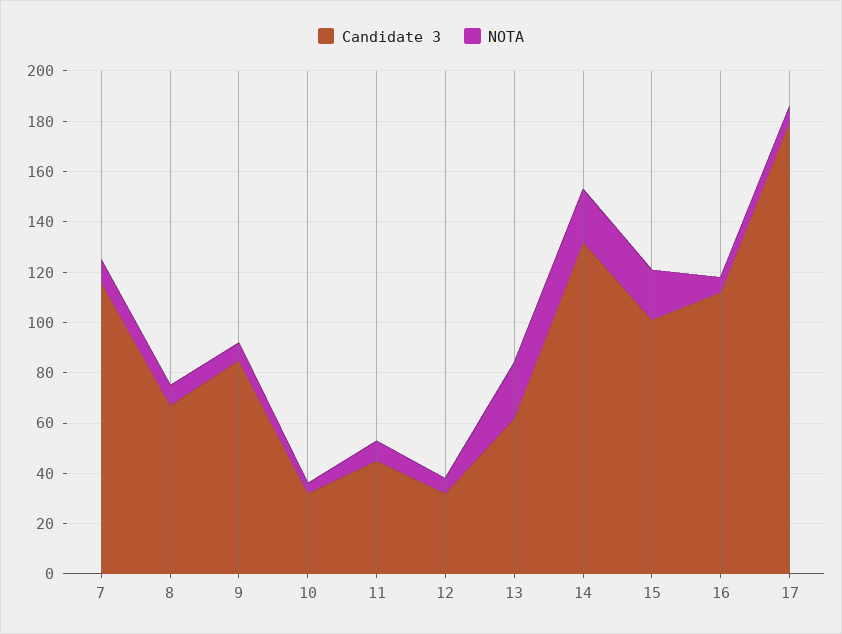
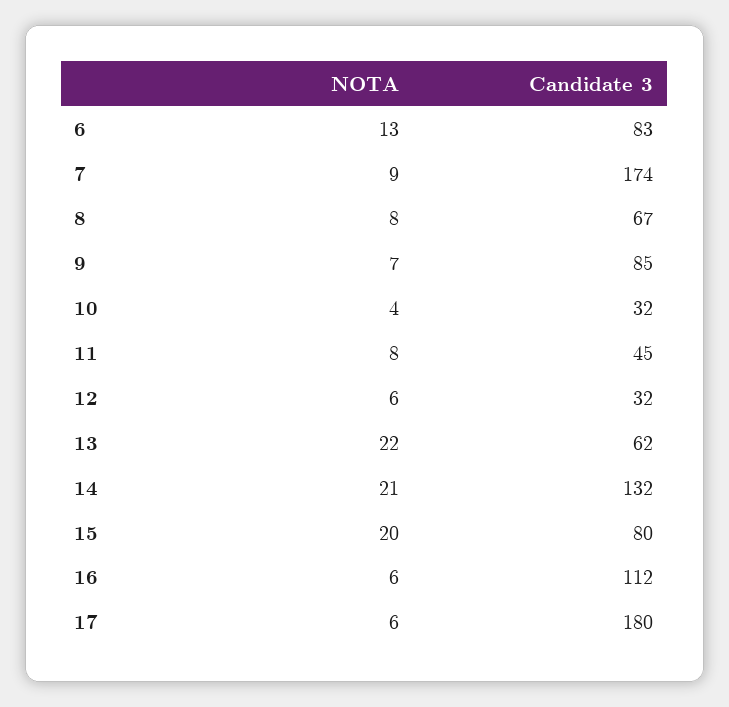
  {
    "Candidate 3": {
-     "7": 115,
+     "7": 174,
      "8": 67,
      "9": 85,
      "10": 32,
      "11": 45,
      "12": 32,
      "13": 62,
      "14": 132,
-     "15": 100,
+     "15": 80,
      "16": 112,
-     "17": 180
+     "17": 180,
+     "6": 83
    },
    "NOTA": {
      "7": 9,
      "8": 8,
      "9": 7,
      "10": 4,
      "11": 8,
      "12": 6,
      "13": 22,
      "14": 21,
      "15": 20,
      "16": 6,
-     "17": 6
+     "17": 6,
+     "6": 13
    }
  }

